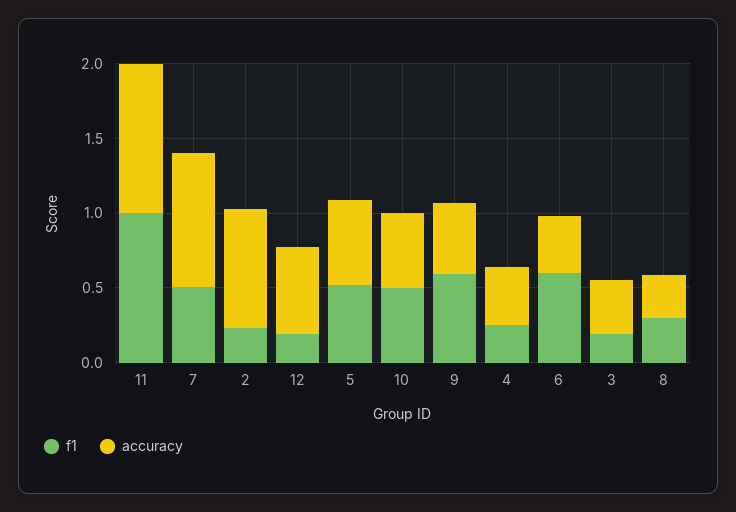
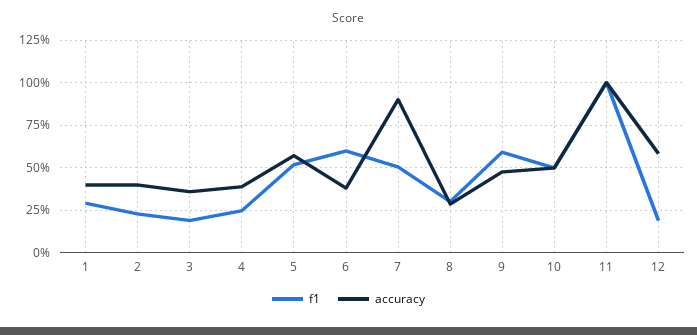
  {
    "f1": {
      "11": 1,
      "7": 0.5,
      "2": 0.25,
      "12": 0.2,
      "5": 0.5,
      "10": 0.5,
      "9": 0.6,
      "4": 0.25,
      "6": 0.6,
      "3": 0.2,
-     "8": 0.3
+     "8": 0.3,
+     "1": 0.3
    },
    "accuracy": {
      "11": 1,
      "7": 0.9,
-     "2": 0.8,
+     "2": 0.4,
      "12": 0.6,
      "5": 0.55,
      "10": 0.5,
      "9": 0.5,
      "4": 0.4,
      "6": 0.4,
      "3": 0.35,
-     "8": 0.3
+     "8": 0.3,
+     "1": 0.4
    }
  }

